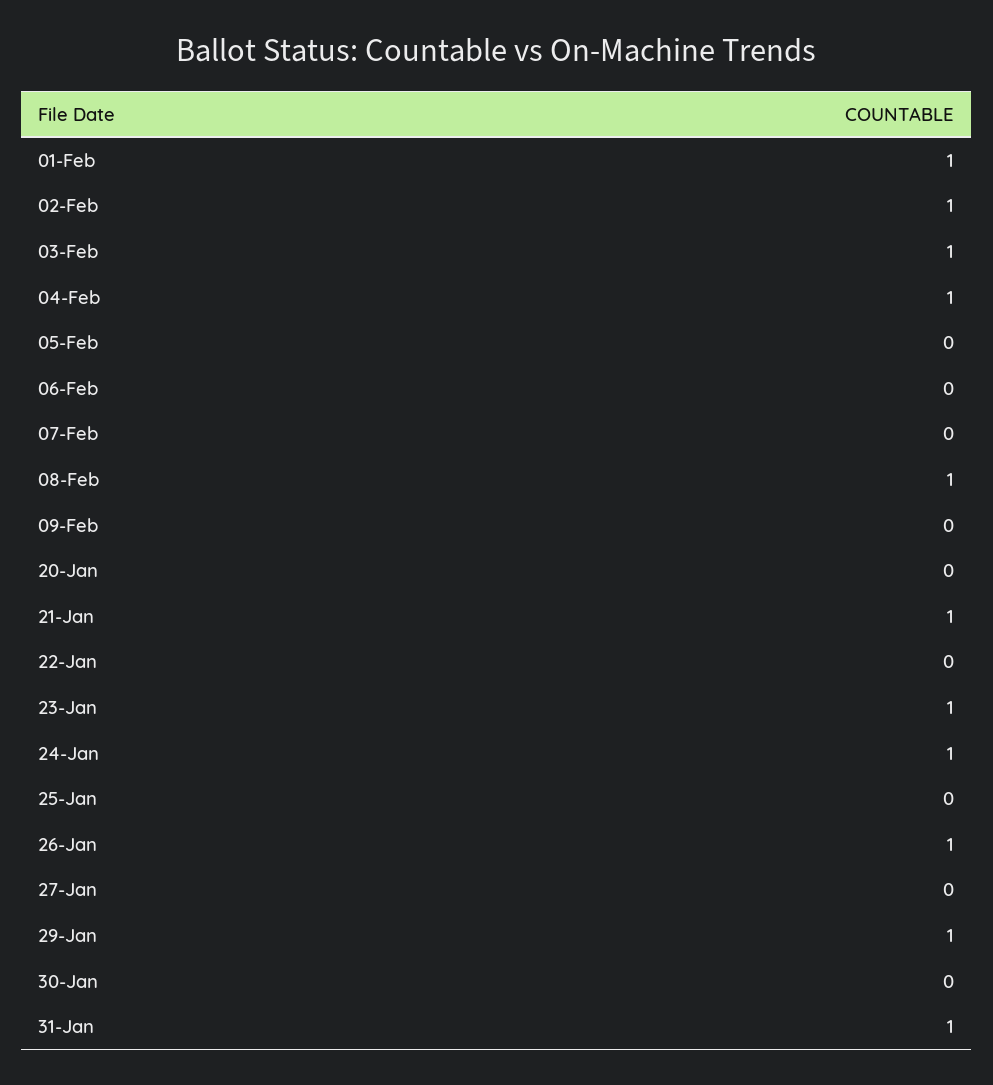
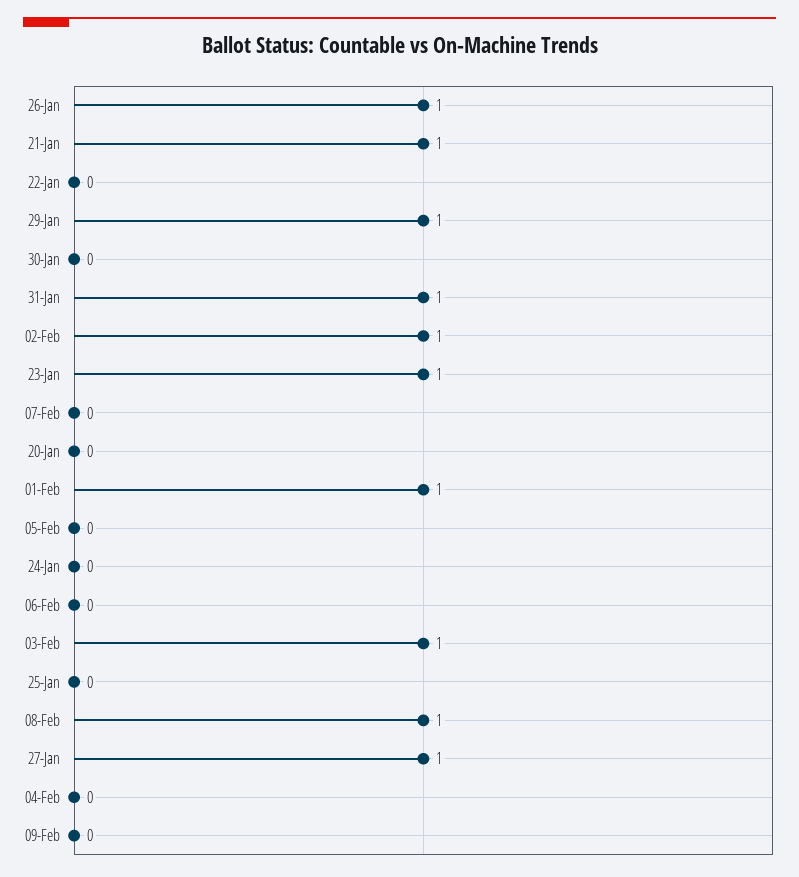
  {
    "01-Feb": 1,
    "02-Feb": 1,
    "03-Feb": 1,
-   "04-Feb": 1,
+   "04-Feb": 0,
    "05-Feb": 0,
    "06-Feb": 0,
    "07-Feb": 0,
    "08-Feb": 1,
    "09-Feb": 0,
    "20-Jan": 0,
    "21-Jan": 1,
    "22-Jan": 0,
    "23-Jan": 1,
-   "24-Jan": 1,
+   "24-Jan": 0,
    "25-Jan": 0,
    "26-Jan": 1,
-   "27-Jan": 0,
+   "27-Jan": 1,
    "29-Jan": 1,
    "30-Jan": 0,
    "31-Jan": 1
  }

